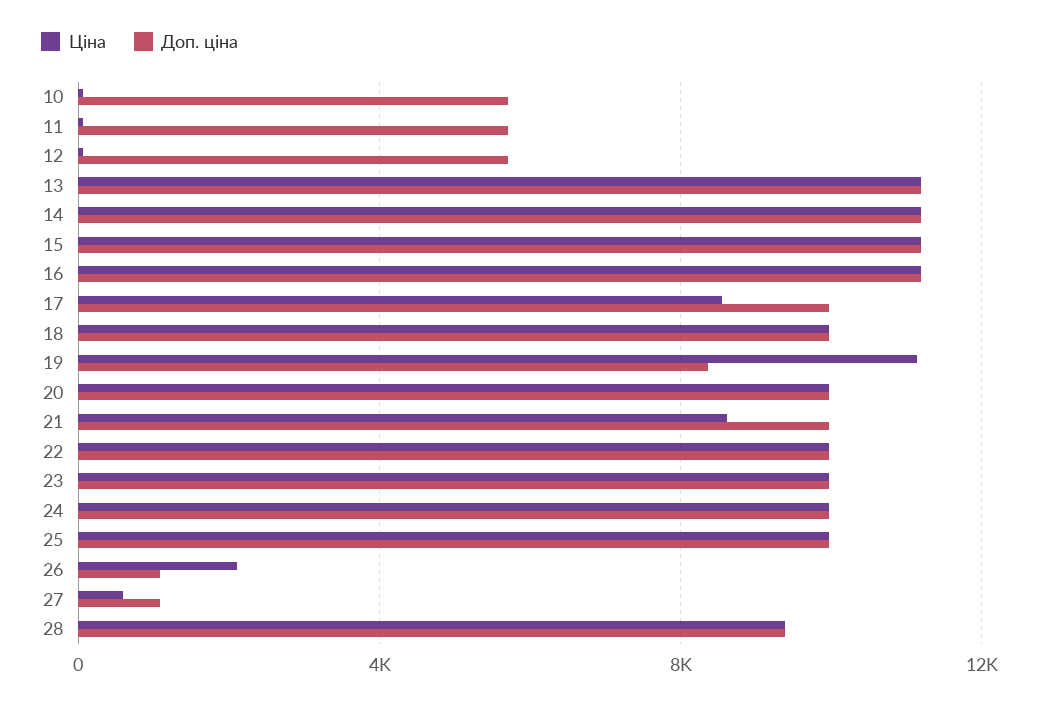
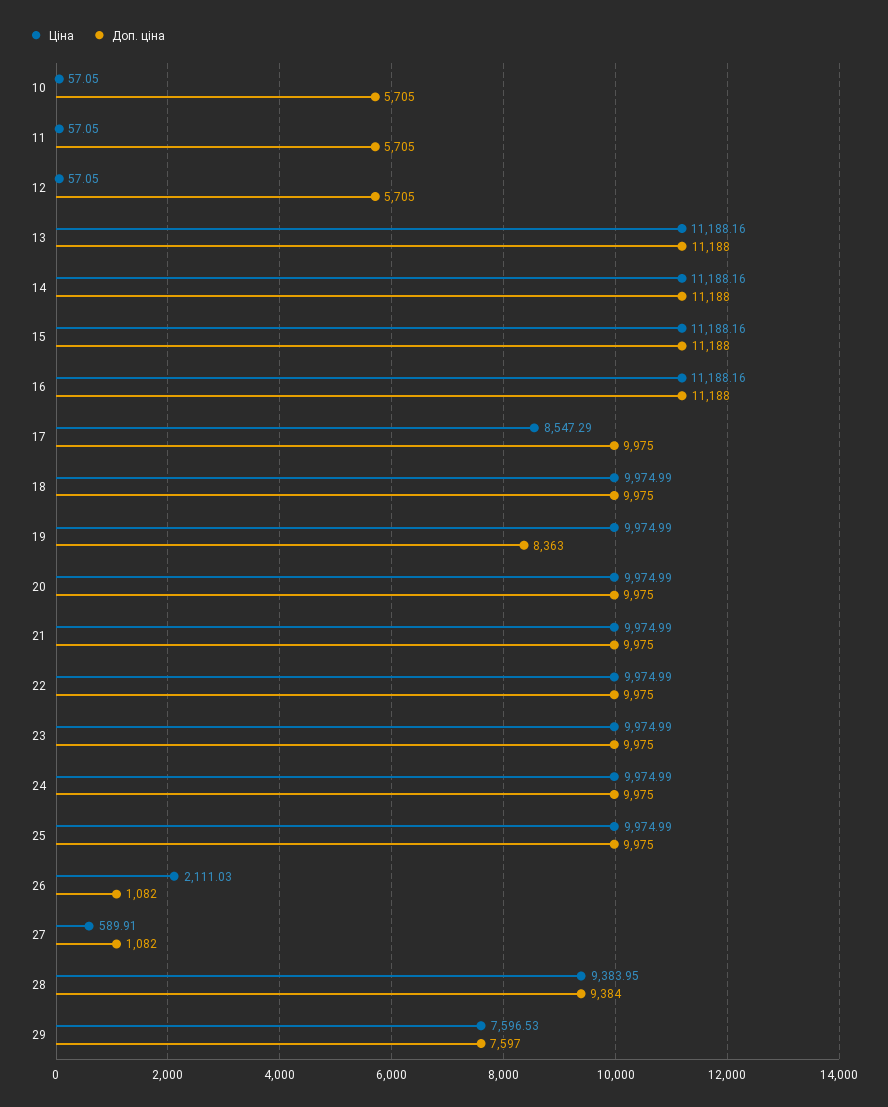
  {
    "Ціна": {
      "10": 57.05,
      "11": 57.05,
      "12": 57.05,
      "13": 11188.16,
      "14": 11188.16,
      "15": 11188.16,
      "16": 11188.16,
      "17": 8547.29,
      "18": 9974.99,
-     "19": 11000,
+     "19": 9974.99,
      "20": 9974.99,
-     "21": 8500,
+     "21": 9974.99,
      "22": 9974.99,
      "23": 9974.99,
      "24": 9974.99,
      "25": 9974.99,
      "26": 2111.03,
      "27": 589.91,
-     "28": 9383.95
+     "28": 9383.95,
+     "29": 7596.53
    },
    "Доп. ціна": {
      "10": 5705,
      "11": 5705,
      "12": 5705,
      "13": 11188,
      "14": 11188,
      "15": 11188,
      "16": 11188,
      "17": 9975,
      "18": 9975,
      "19": 8363,
      "20": 9975,
      "21": 9975,
      "22": 9975,
      "23": 9975,
      "24": 9975,
      "25": 9975,
      "26": 1082,
      "27": 1082,
-     "28": 9384
+     "28": 9384,
+     "29": 7597
    }
  }

